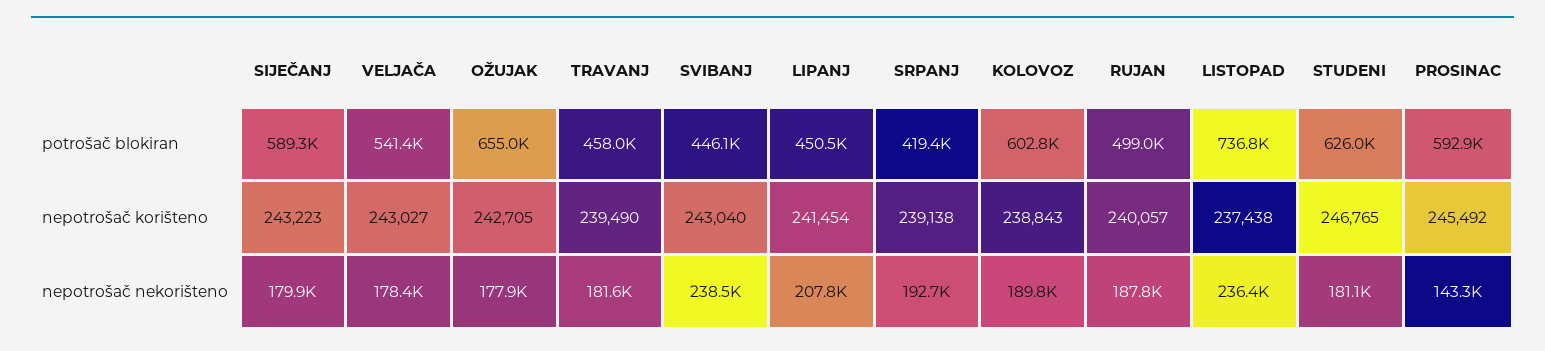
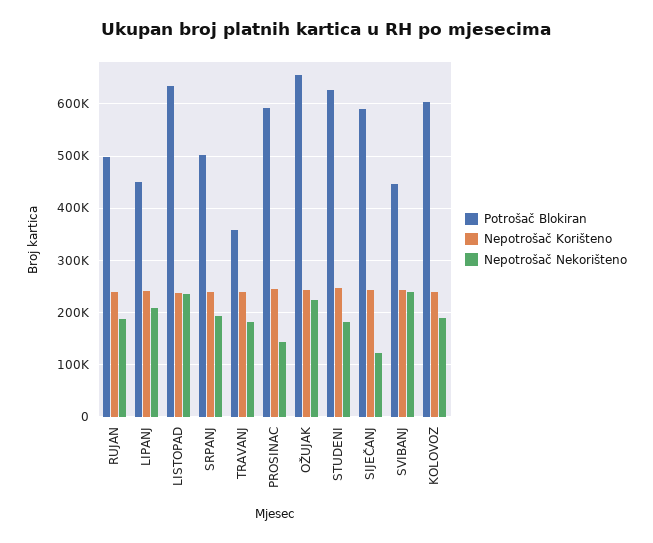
  {
    "potrošač blokiran": {
      "SIJEČANJ": 589300,
-     "VELJAČA": 541400,
      "OŽUJAK": 655000,
-     "TRAVANJ": 458000,
+     "TRAVANJ": 360000,
      "SVIBANJ": 446100,
      "LIPANJ": 450500,
-     "SRPANJ": 419400,
+     "SRPANJ": 500000,
      "KOLOVOZ": 602800,
      "RUJAN": 499000,
-     "LISTOPAD": 736800,
+     "LISTOPAD": 640000,
      "STUDENI": 626000,
      "PROSINAC": 592900
    },
    "nepotrošač korišteno": {
      "SIJEČANJ": 243223,
-     "VELJAČA": 243027,
      "OŽUJAK": 242705,
      "TRAVANJ": 239490,
      "SVIBANJ": 243040,
      "LIPANJ": 241454,
      "SRPANJ": 239138,
      "KOLOVOZ": 238843,
      "RUJAN": 240057,
      "LISTOPAD": 237438,
      "STUDENI": 246765,
      "PROSINAC": 245492
    },
    "nepotrošač nekorišteno": {
-     "SIJEČANJ": 179900,
+     "SIJEČANJ": 120000,
-     "VELJAČA": 178400,
-     "OŽUJAK": 177900,
+     "OŽUJAK": 220000,
      "TRAVANJ": 181600,
      "SVIBANJ": 238500,
      "LIPANJ": 207800,
      "SRPANJ": 192700,
      "KOLOVOZ": 189800,
      "RUJAN": 187800,
      "LISTOPAD": 236400,
      "STUDENI": 181100,
      "PROSINAC": 143300
    }
  }

